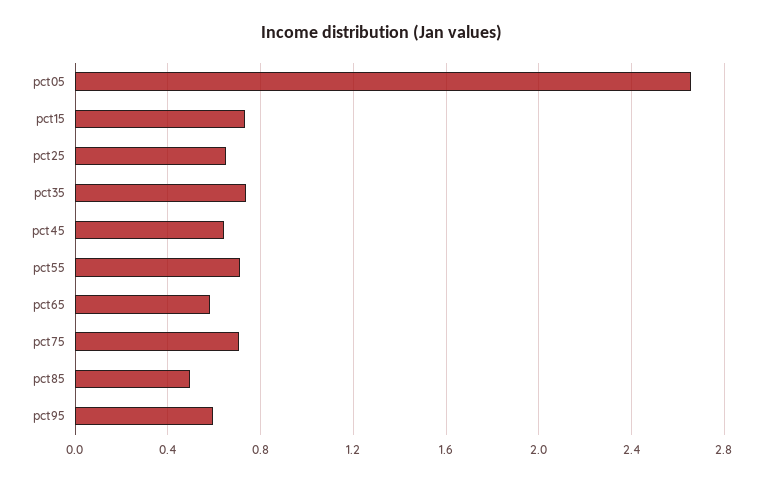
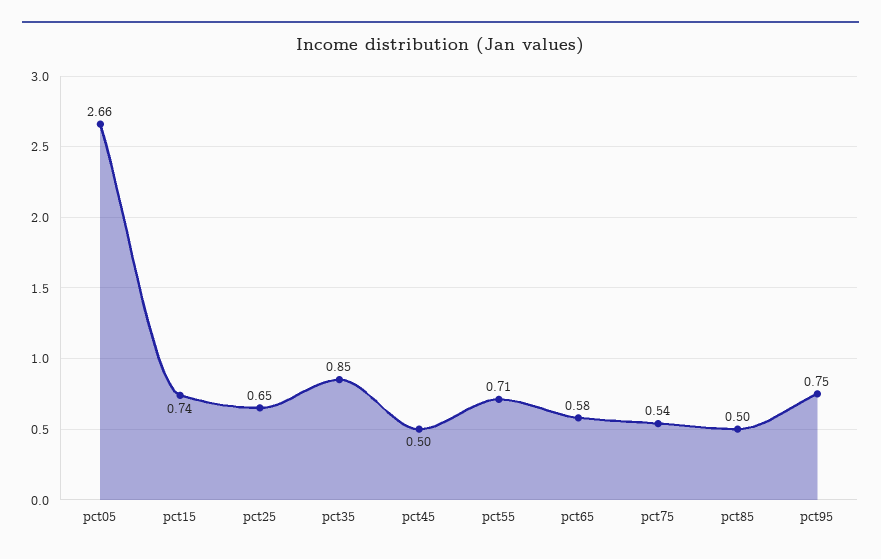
  {
    "pct05": 2.66,
    "pct15": 0.74,
    "pct25": 0.65,
-   "pct35": 0.75,
+   "pct35": 0.85,
-   "pct45": 0.65,
+   "pct45": 0.5,
    "pct55": 0.71,
    "pct65": 0.58,
-   "pct75": 0.7,
+   "pct75": 0.54,
    "pct85": 0.5,
-   "pct95": 0.6
+   "pct95": 0.75
  }

